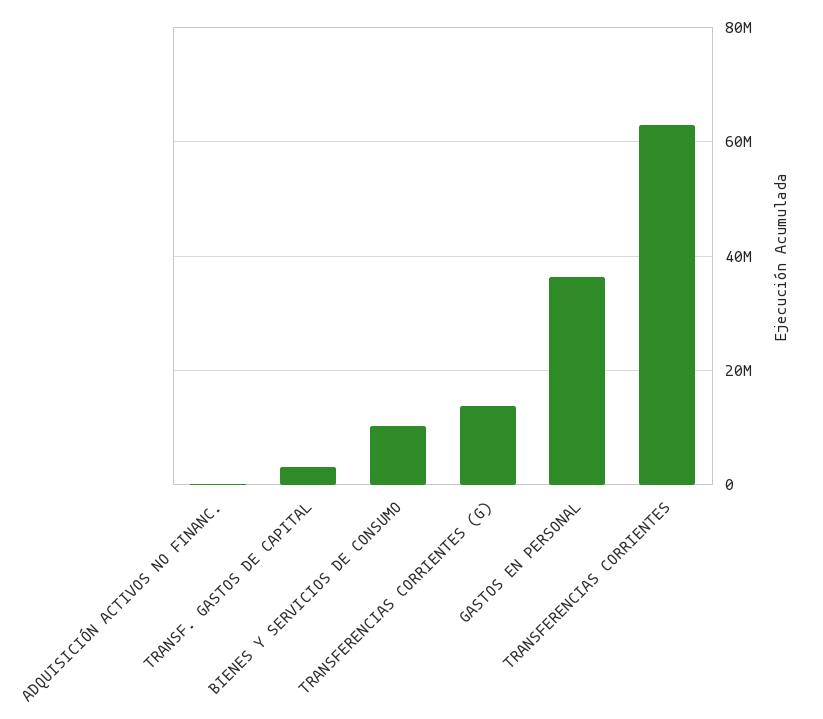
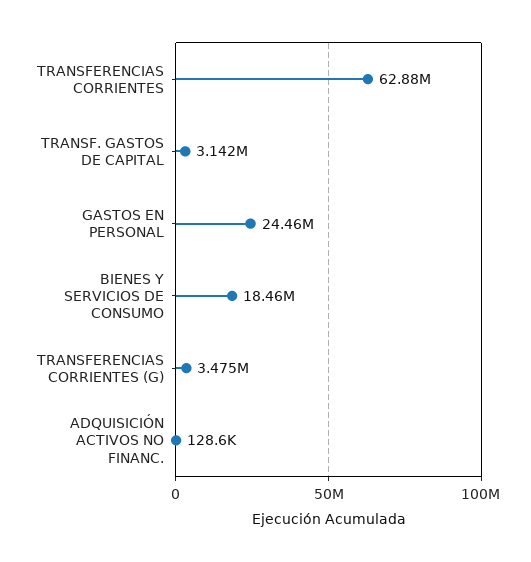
  {
    "ADQUISICIÓN ACTIVOS NO FINANC.": 128600,
    "TRANSF. GASTOS DE CAPITAL": 3142000,
-   "BIENES Y SERVICIOS DE CONSUMO": 10000000,
+   "BIENES Y SERVICIOS DE CONSUMO": 18460000,
-   "TRANSFERENCIAS CORRIENTES (G)": 14000000,
+   "TRANSFERENCIAS CORRIENTES (G)": 3475000,
-   "GASTOS EN PERSONAL": 36000000,
+   "GASTOS EN PERSONAL": 24460000,
    "TRANSFERENCIAS CORRIENTES": 62880000
  }

